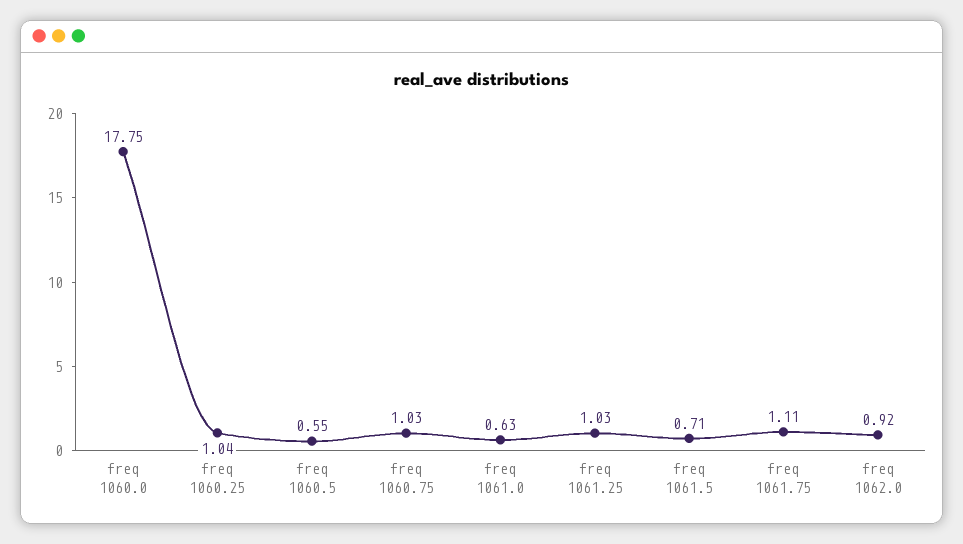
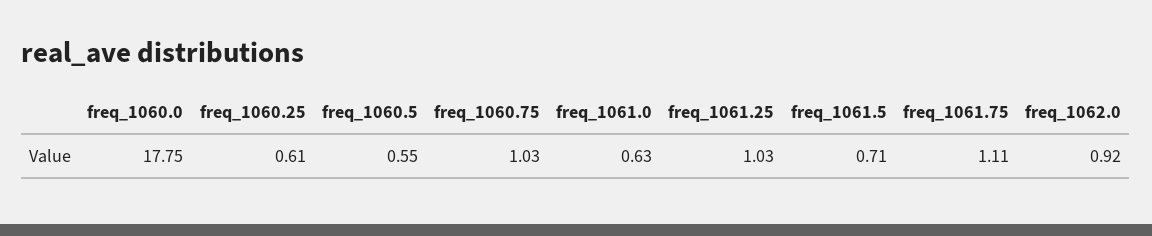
  {
    "freq 1060.0": 17.75,
-   "freq 1060.25": 1.04,
+   "freq 1060.25": 0.61,
    "freq 1060.5": 0.55,
    "freq 1060.75": 1.03,
    "freq 1061.0": 0.63,
    "freq 1061.25": 1.03,
    "freq 1061.5": 0.71,
    "freq 1061.75": 1.11,
    "freq 1062.0": 0.92
  }

